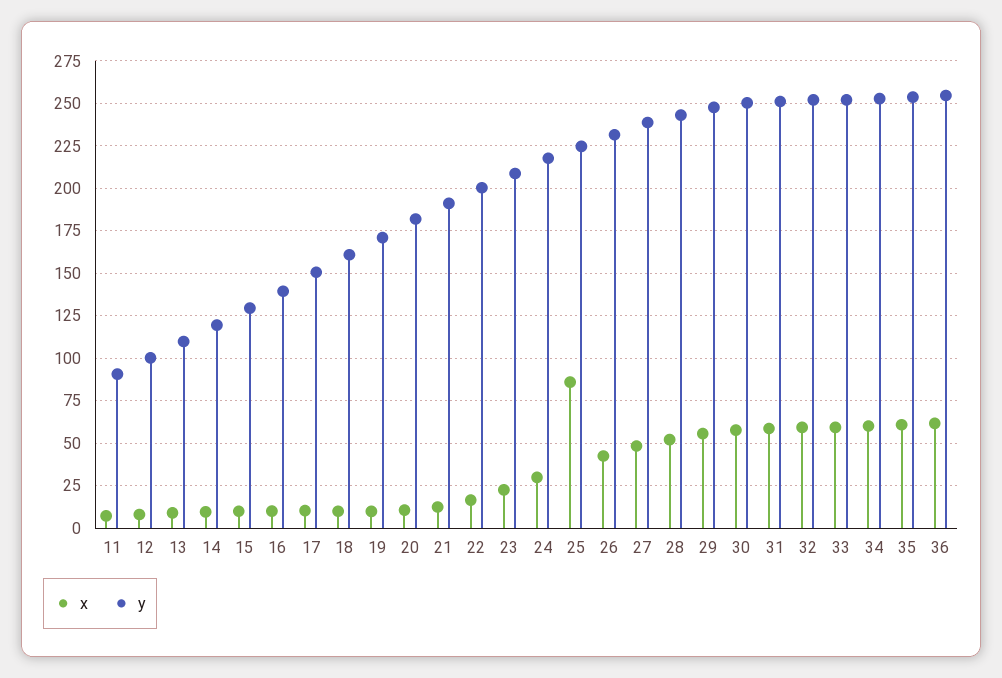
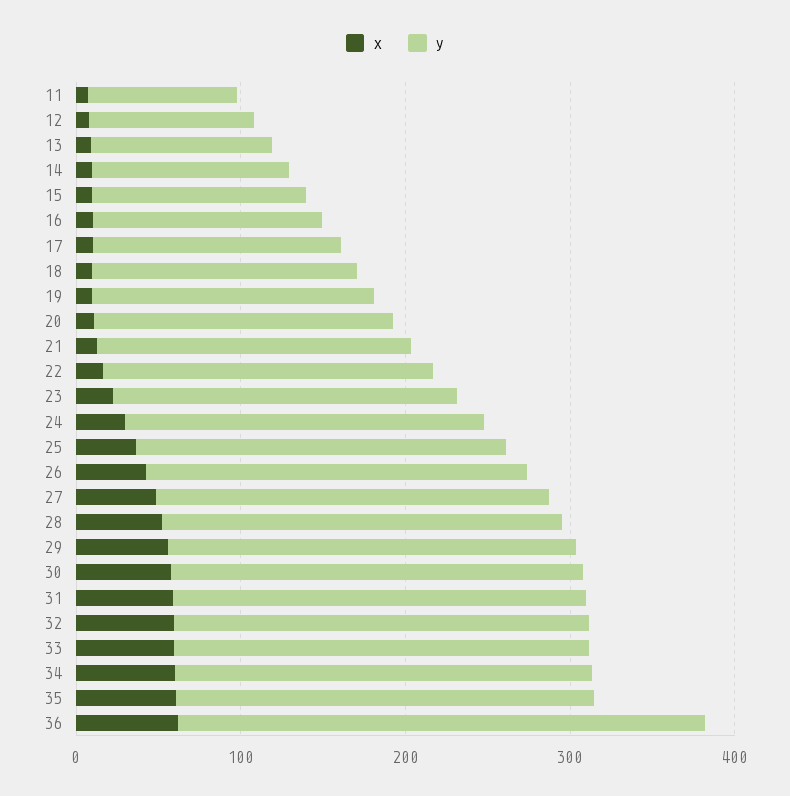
  {
    "x": {
      "11": 5,
      "12": 10,
      "13": 10,
      "14": 10,
      "15": 10,
      "16": 10,
      "17": 10,
      "18": 10,
      "19": 10,
      "20": 10,
      "21": 10,
      "22": 15,
      "23": 25,
      "24": 30,
-     "25": 85,
+     "25": 40,
      "26": 40,
      "27": 50,
      "28": 50,
      "29": 55,
      "30": 60,
      "31": 60,
      "32": 60,
      "33": 60,
      "34": 60,
      "35": 60,
      "36": 60
    },
    "y": {
      "11": 90,
      "12": 100,
      "13": 110,
      "14": 120,
      "15": 130,
      "16": 140,
      "17": 150,
      "18": 160,
      "19": 170,
      "20": 180,
      "21": 190,
      "22": 200,
      "23": 210,
      "24": 220,
      "25": 225,
      "26": 230,
      "27": 240,
      "28": 245,
      "29": 250,
      "30": 250,
      "31": 250,
      "32": 250,
      "33": 250,
      "34": 255,
      "35": 255,
-     "36": 255
+     "36": 320
    }
  }

